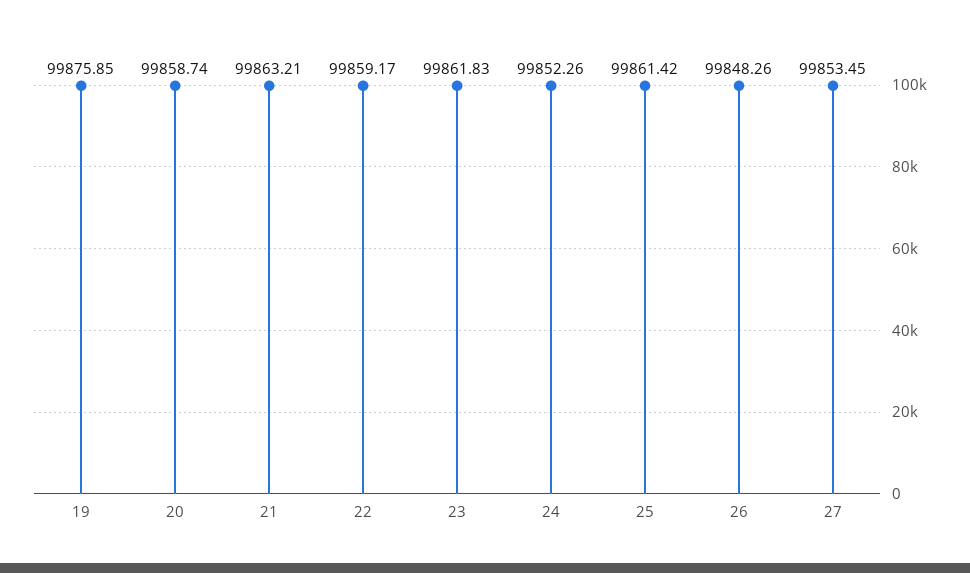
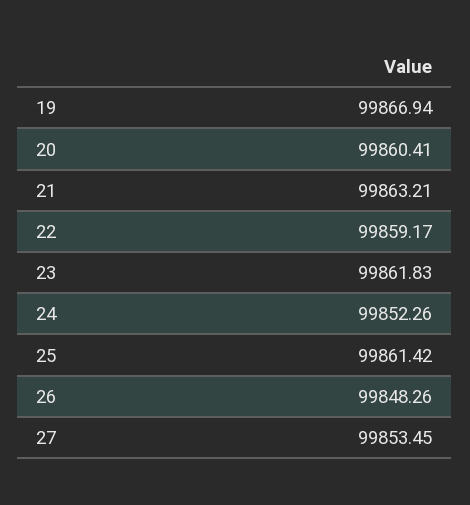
  {
-   "19": 99875.85,
+   "19": 99866.94,
-   "20": 99858.74,
+   "20": 99860.41,
    "21": 99863.21,
    "22": 99859.17,
    "23": 99861.83,
    "24": 99852.26,
    "25": 99861.42,
    "26": 99848.26,
    "27": 99853.45
  }

